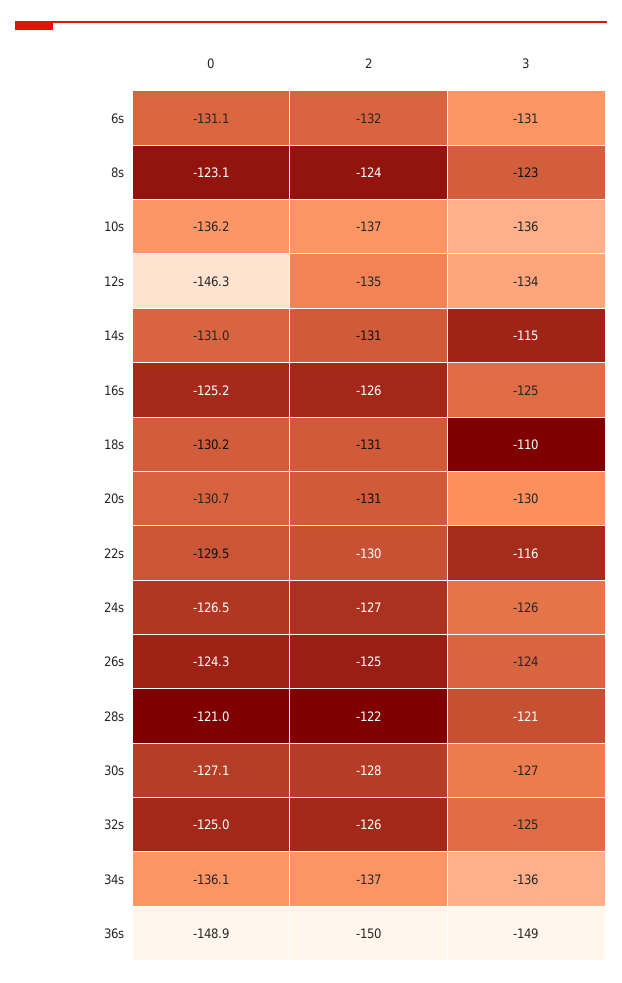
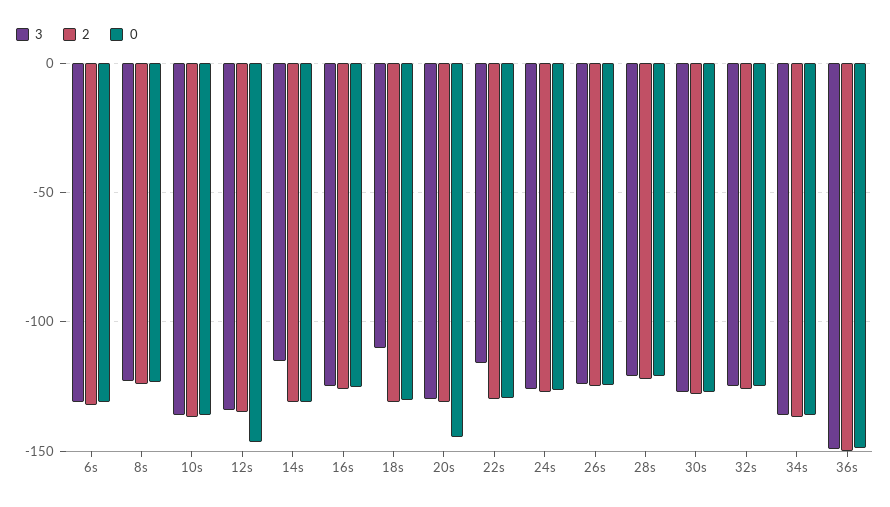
  {
    "0": {
      "6s": -131.1,
      "8s": -123.1,
      "10s": -136.2,
      "12s": -146.3,
      "14s": -131,
      "16s": -125.2,
      "18s": -130.2,
-     "20s": -130.7,
+     "20s": -145,
      "22s": -129.5,
      "24s": -126.5,
      "26s": -124.3,
      "28s": -121,
      "30s": -127.1,
      "32s": -125,
      "34s": -136.1,
      "36s": -148.9
    },
    "2": {
      "6s": -132,
      "8s": -124,
      "10s": -137,
      "12s": -135,
      "14s": -131,
      "16s": -126,
      "18s": -131,
      "20s": -131,
      "22s": -130,
      "24s": -127,
      "26s": -125,
      "28s": -122,
      "30s": -128,
      "32s": -126,
      "34s": -137,
      "36s": -150
    },
    "3": {
      "6s": -131,
      "8s": -123,
      "10s": -136,
      "12s": -134,
      "14s": -115,
      "16s": -125,
      "18s": -110,
      "20s": -130,
      "22s": -116,
      "24s": -126,
      "26s": -124,
      "28s": -121,
      "30s": -127,
      "32s": -125,
      "34s": -136,
      "36s": -149
    }
  }

